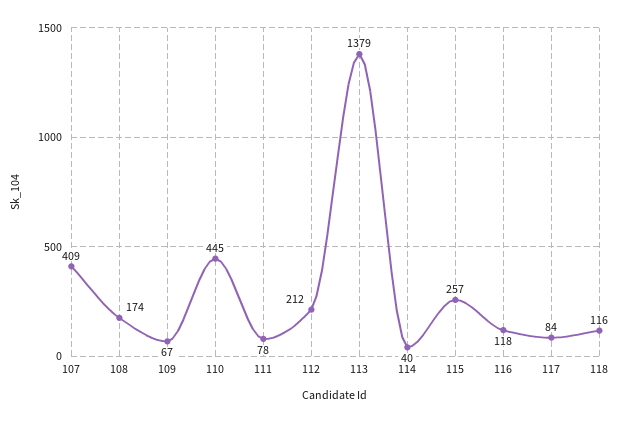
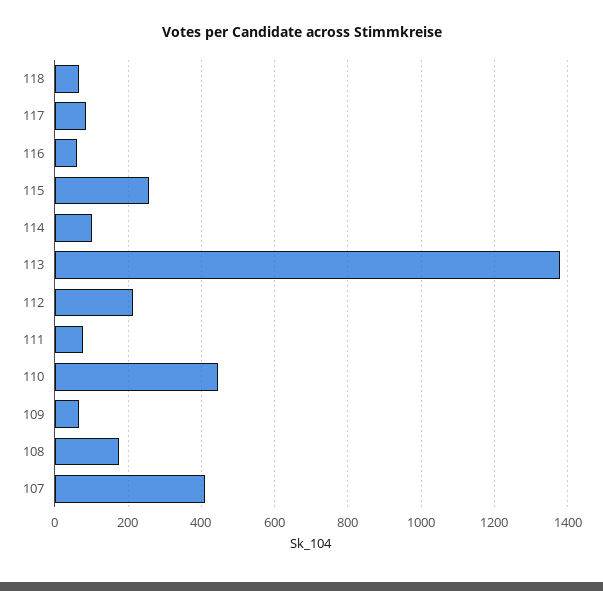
  {
    "107": 409,
    "108": 174,
    "109": 67,
    "110": 445,
    "111": 78,
    "112": 212,
    "113": 1379,
-   "114": 40,
+   "114": 100,
    "115": 257,
-   "116": 118,
+   "116": 60,
    "117": 84,
-   "118": 116
+   "118": 60
  }

